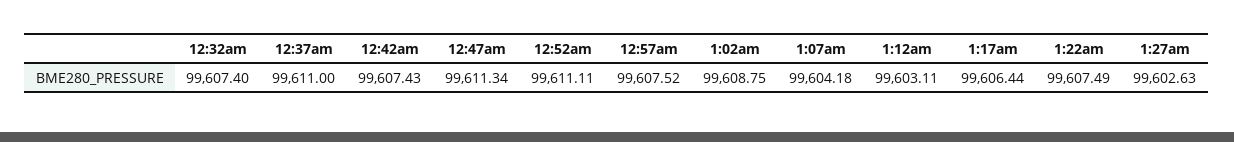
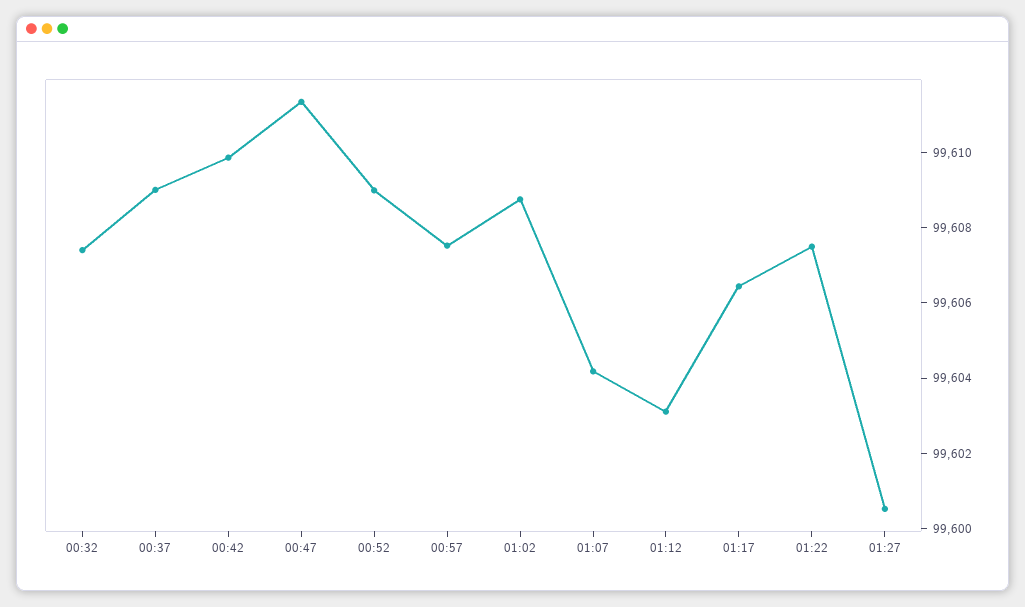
  {
    "12:32am": 99607.4,
-   "12:37am": 99611,
+   "12:37am": 99609,
-   "12:42am": 99607.43,
+   "12:42am": 99610,
    "12:47am": 99611.34,
-   "12:52am": 99611.11,
+   "12:52am": 99609,
    "12:57am": 99607.52,
    "1:02am": 99608.75,
    "1:07am": 99604.18,
    "1:12am": 99603.11,
    "1:17am": 99606.44,
    "1:22am": 99607.49,
-   "1:27am": 99602.63
+   "1:27am": 99600.5
  }

